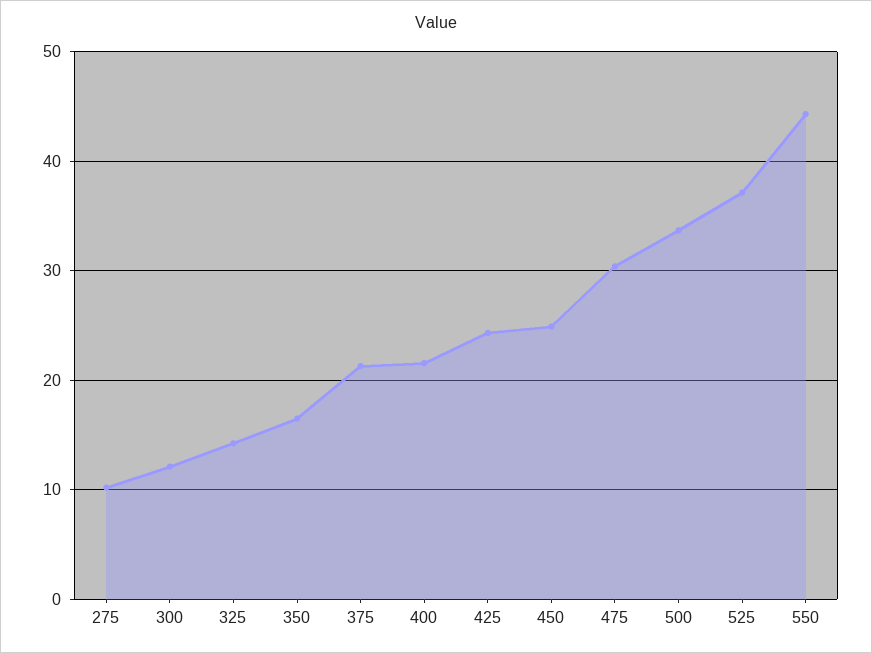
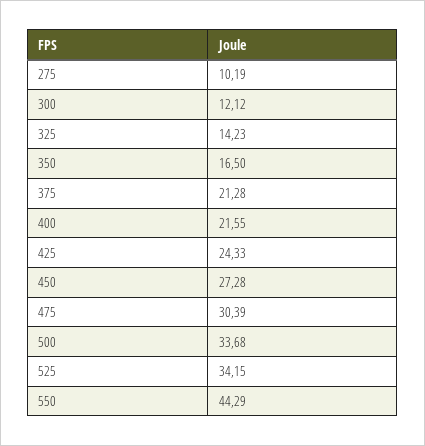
  {
    "275": 10.19,
    "300": 12.12,
    "325": 14.23,
    "350": 16.5,
    "375": 21.28,
    "400": 21.55,
    "425": 24.33,
-   "450": 25,
+   "450": 27.28,
    "475": 30.39,
    "500": 33.68,
-   "525": 37,
+   "525": 34.15,
    "550": 44.29
  }

